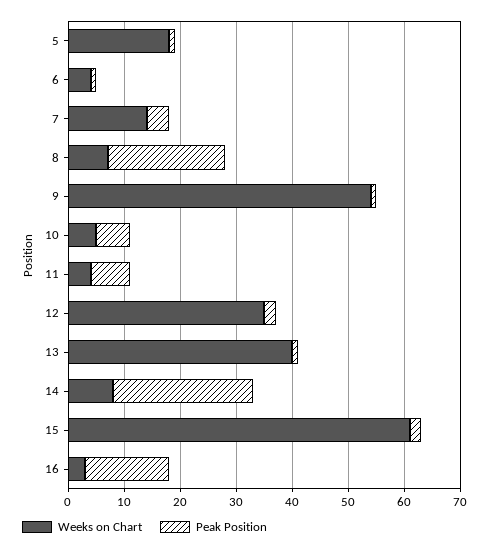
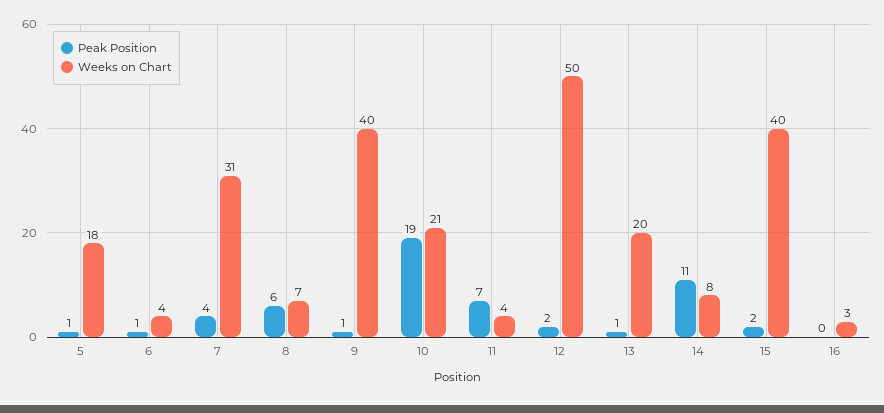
  {
    "Weeks on Chart": {
      "5": 18,
      "6": 4,
-     "7": 15,
+     "7": 31,
      "8": 7,
-     "9": 55,
+     "9": 40,
-     "10": 5,
+     "10": 21,
      "11": 4,
-     "12": 35,
+     "12": 50,
-     "13": 40,
+     "13": 20,
      "14": 8,
-     "15": 60,
+     "15": 40,
      "16": 3
    },
    "Peak Position": {
      "5": 1,
      "6": 1,
      "7": 4,
-     "8": 20,
+     "8": 6,
      "9": 1,
-     "10": 5,
+     "10": 19,
      "11": 7,
      "12": 2,
      "13": 1,
-     "14": 25,
+     "14": 11,
      "15": 2,
-     "16": 15
+     "16": 0
    }
  }

